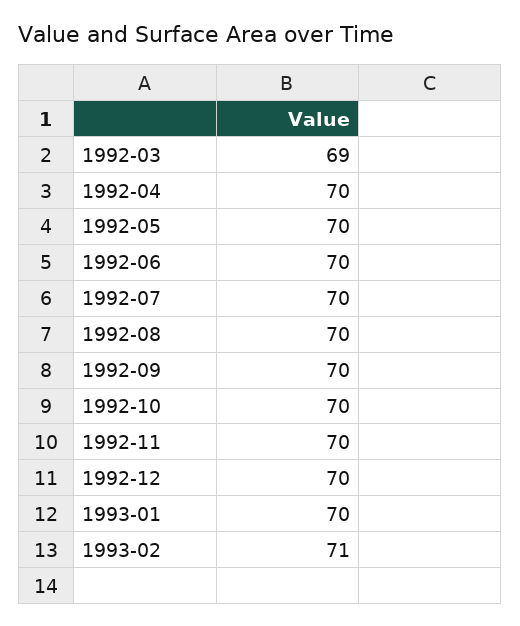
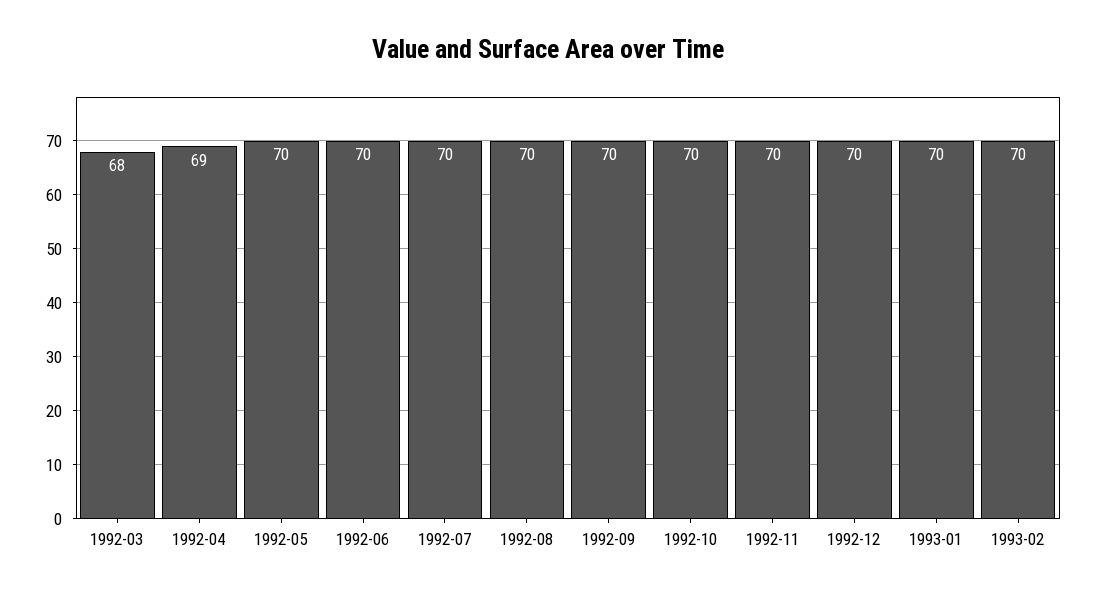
  {
-   "1992-03": 69,
+   "1992-03": 68,
-   "1992-04": 70,
+   "1992-04": 69,
    "1992-05": 70,
    "1992-06": 70,
    "1992-07": 70,
    "1992-08": 70,
    "1992-09": 70,
    "1992-10": 70,
    "1992-11": 70,
    "1992-12": 70,
    "1993-01": 70,
-   "1993-02": 71
+   "1993-02": 70
  }

